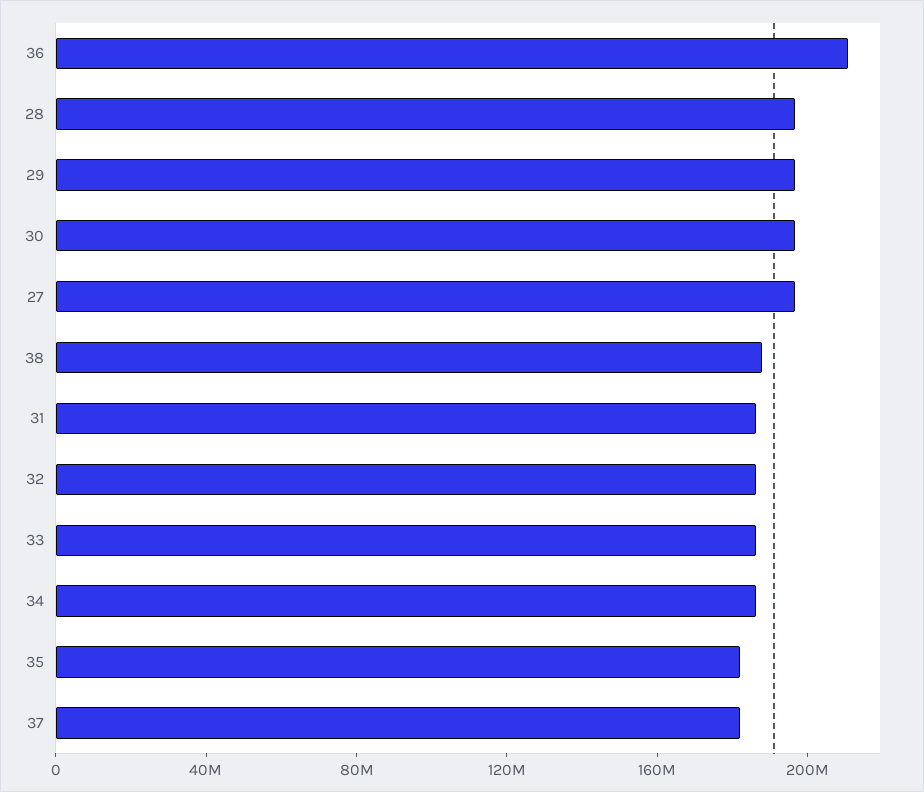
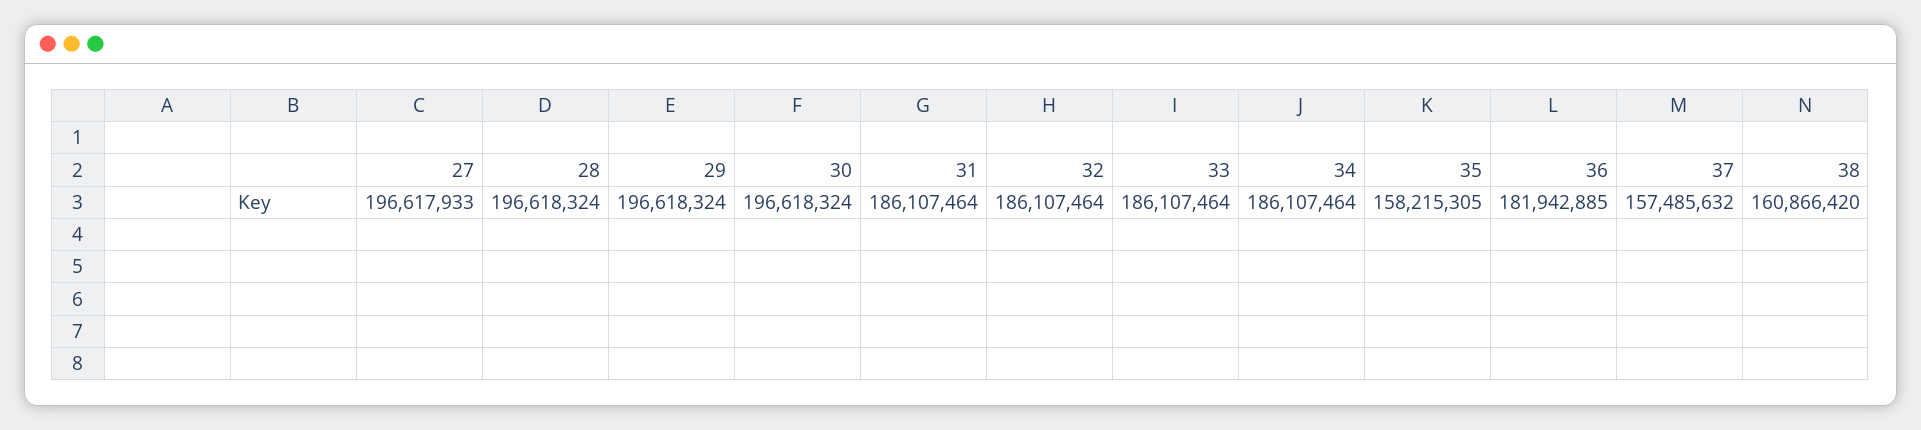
  {
-   "36": 210000000,
+   "36": 181942885,
    "28": 196618324,
    "29": 196618324,
    "30": 196618324,
    "27": 196617933,
-   "38": 190000000,
+   "38": 160866420,
    "31": 186107464,
    "32": 186107464,
    "33": 186107464,
    "34": 186107464,
-   "35": 180000000,
+   "35": 158215305,
-   "37": 180000000
+   "37": 157485632
  }

